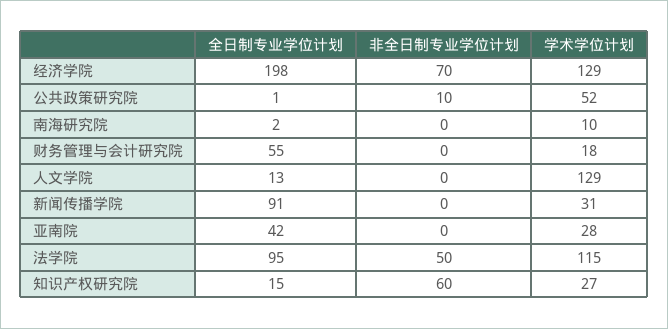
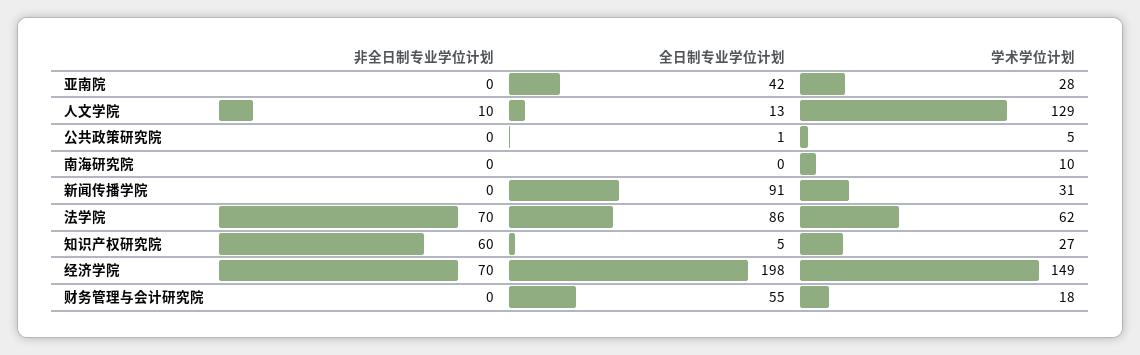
  {
    "全日制专业学位计划": {
      "经济学院": 198,
      "公共政策研究院": 1,
-     "南海研究院": 2,
+     "南海研究院": 0,
      "财务管理与会计研究院": 55,
      "人文学院": 13,
      "新闻传播学院": 91,
      "亚南院": 42,
-     "法学院": 95,
+     "法学院": 86,
-     "知识产权研究院": 15
+     "知识产权研究院": 5
    },
    "非全日制专业学位计划": {
      "经济学院": 70,
-     "公共政策研究院": 10,
+     "公共政策研究院": 0,
      "南海研究院": 0,
      "财务管理与会计研究院": 0,
-     "人文学院": 0,
+     "人文学院": 10,
      "新闻传播学院": 0,
      "亚南院": 0,
-     "法学院": 50,
+     "法学院": 70,
      "知识产权研究院": 60
    },
    "学术学位计划": {
-     "经济学院": 129,
+     "经济学院": 149,
-     "公共政策研究院": 52,
+     "公共政策研究院": 5,
      "南海研究院": 10,
      "财务管理与会计研究院": 18,
      "人文学院": 129,
      "新闻传播学院": 31,
      "亚南院": 28,
-     "法学院": 115,
+     "法学院": 62,
      "知识产权研究院": 27
    }
  }

